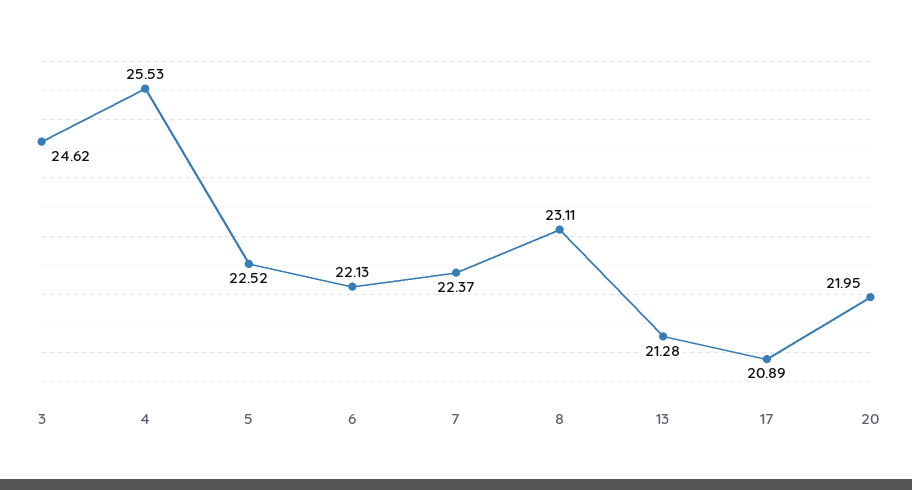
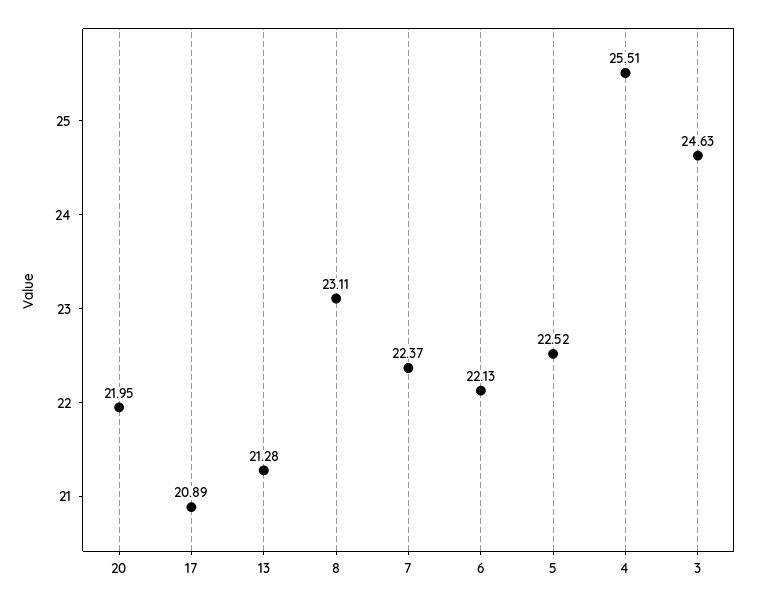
  {
-   "3": 24.62,
+   "3": 24.63,
-   "4": 25.53,
+   "4": 25.51,
    "5": 22.52,
    "6": 22.13,
    "7": 22.37,
    "8": 23.11,
    "13": 21.28,
    "17": 20.89,
    "20": 21.95
  }

